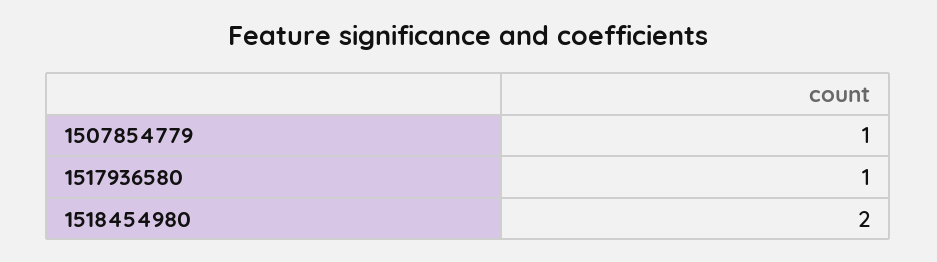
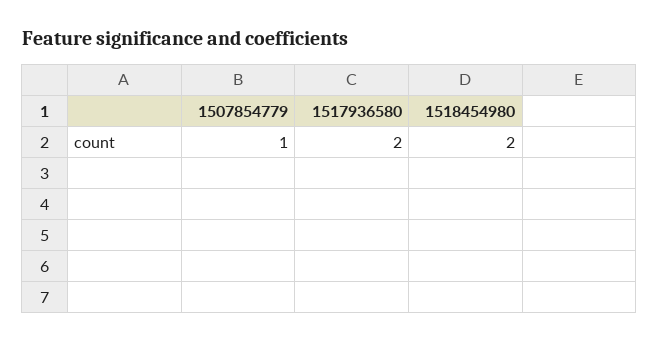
  {
    "1507854779": 1,
-   "1517936580": 1,
+   "1517936580": 2,
    "1518454980": 2
  }

